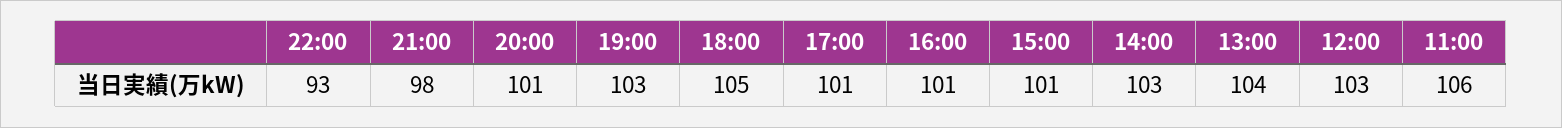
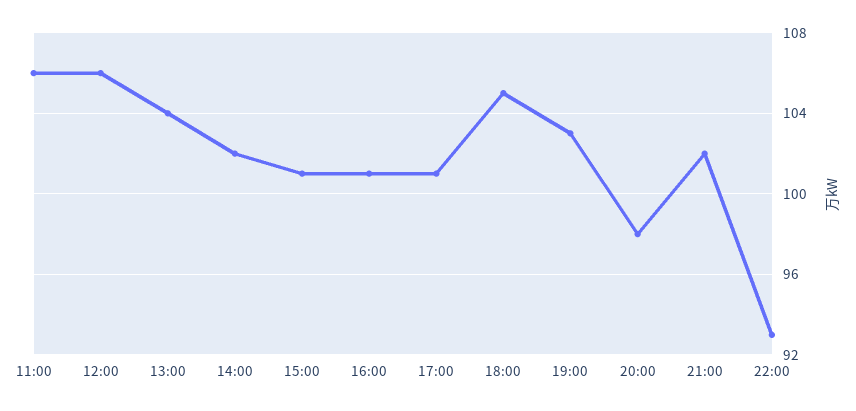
  {
    "22:00": 93,
-   "21:00": 98,
+   "21:00": 102,
-   "20:00": 101,
+   "20:00": 98,
    "19:00": 103,
    "18:00": 105,
    "17:00": 101,
    "16:00": 101,
    "15:00": 101,
-   "14:00": 103,
+   "14:00": 102,
    "13:00": 104,
-   "12:00": 103,
+   "12:00": 106,
    "11:00": 106
  }

